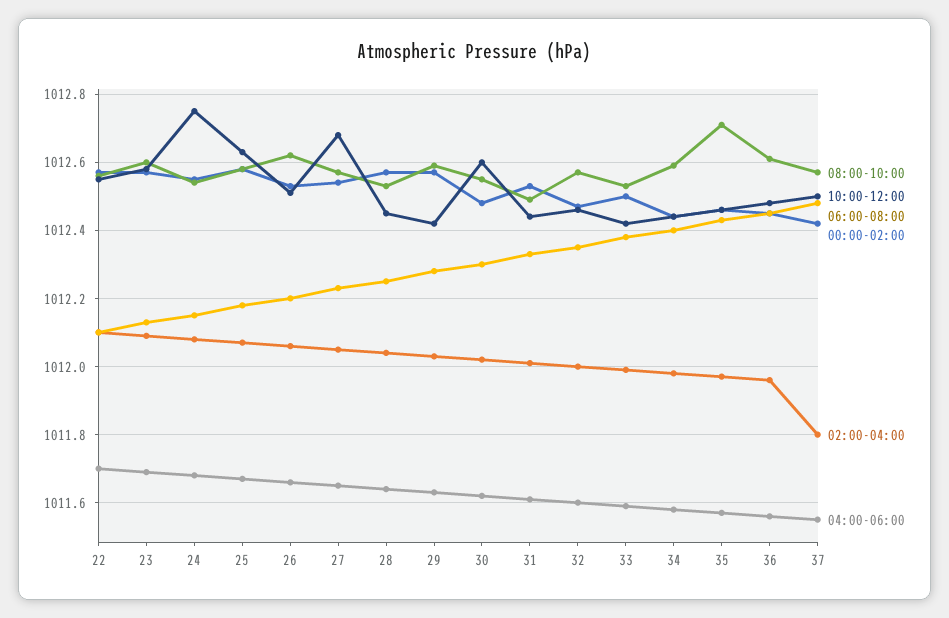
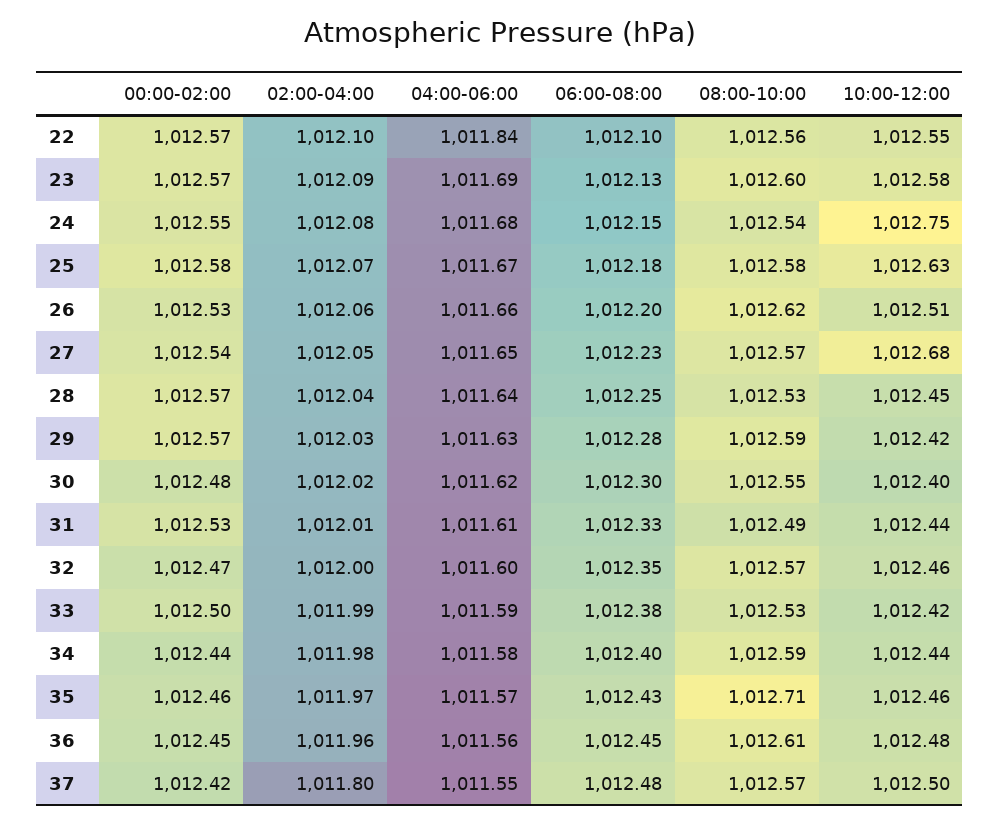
  {
    "08:00-10:00": {
      "22": 1012.56,
      "23": 1012.6,
      "24": 1012.54,
      "25": 1012.58,
      "26": 1012.62,
      "27": 1012.57,
      "28": 1012.53,
      "29": 1012.59,
      "30": 1012.55,
      "31": 1012.49,
      "32": 1012.57,
      "33": 1012.53,
      "34": 1012.59,
      "35": 1012.71,
      "36": 1012.61,
      "37": 1012.57
    },
    "10:00-12:00": {
      "22": 1012.55,
      "23": 1012.58,
      "24": 1012.75,
      "25": 1012.63,
      "26": 1012.51,
      "27": 1012.68,
      "28": 1012.45,
      "29": 1012.42,
-     "30": 1012.6,
+     "30": 1012.4,
      "31": 1012.44,
      "32": 1012.46,
      "33": 1012.42,
      "34": 1012.44,
      "35": 1012.46,
      "36": 1012.48,
      "37": 1012.5
    },
    "06:00-08:00": {
      "22": 1012.1,
      "23": 1012.13,
      "24": 1012.15,
      "25": 1012.18,
      "26": 1012.2,
      "27": 1012.23,
      "28": 1012.25,
      "29": 1012.28,
      "30": 1012.3,
      "31": 1012.33,
      "32": 1012.35,
      "33": 1012.38,
      "34": 1012.4,
      "35": 1012.43,
      "36": 1012.45,
      "37": 1012.48
    },
    "00:00-02:00": {
      "22": 1012.57,
      "23": 1012.57,
      "24": 1012.55,
      "25": 1012.58,
      "26": 1012.53,
      "27": 1012.54,
      "28": 1012.57,
      "29": 1012.57,
      "30": 1012.48,
      "31": 1012.53,
      "32": 1012.47,
      "33": 1012.5,
      "34": 1012.44,
      "35": 1012.46,
      "36": 1012.45,
      "37": 1012.42
    },
    "02:00-04:00": {
      "22": 1012.1,
      "23": 1012.09,
      "24": 1012.08,
      "25": 1012.07,
      "26": 1012.06,
      "27": 1012.05,
      "28": 1012.04,
      "29": 1012.03,
      "30": 1012.02,
      "31": 1012.01,
      "32": 1012,
      "33": 1011.99,
      "34": 1011.98,
      "35": 1011.97,
      "36": 1011.96,
      "37": 1011.8
    },
    "04:00-06:00": {
-     "22": 1011.7,
+     "22": 1011.84,
      "23": 1011.69,
      "24": 1011.68,
      "25": 1011.67,
      "26": 1011.66,
      "27": 1011.65,
      "28": 1011.64,
      "29": 1011.63,
      "30": 1011.62,
      "31": 1011.61,
      "32": 1011.6,
      "33": 1011.59,
      "34": 1011.58,
      "35": 1011.57,
      "36": 1011.56,
      "37": 1011.55
    }
  }

